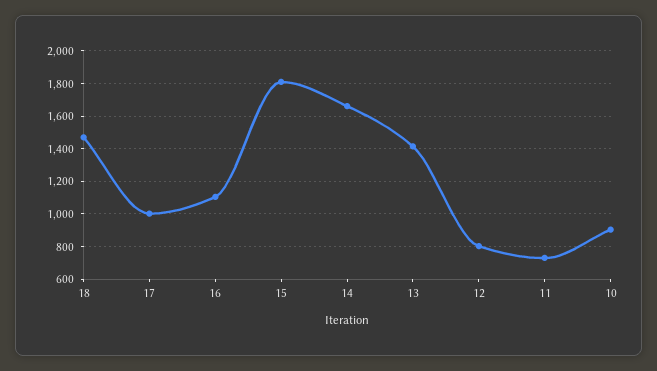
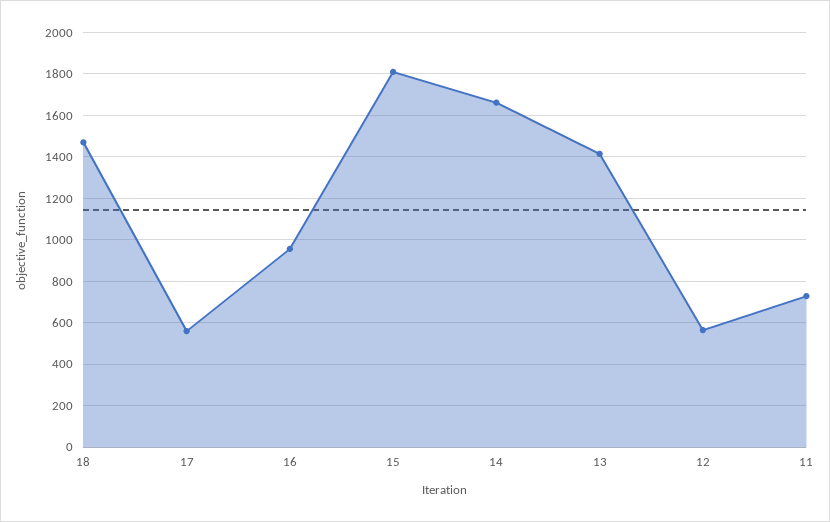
  {
    "18": 1450,
-   "17": 1000,
+   "17": 550,
-   "16": 1100,
+   "16": 950,
    "15": 1800,
    "14": 1650,
    "13": 1400,
-   "12": 800,
+   "12": 550,
-   "11": 750,
+   "11": 750
-   "10": 900
  }

